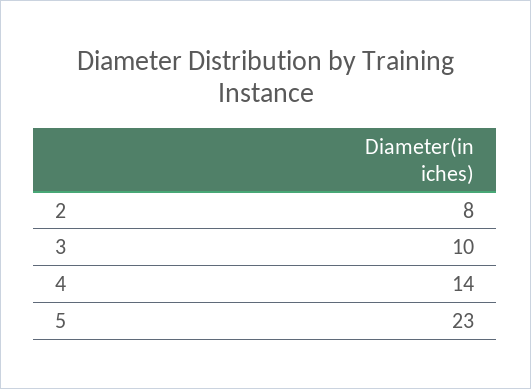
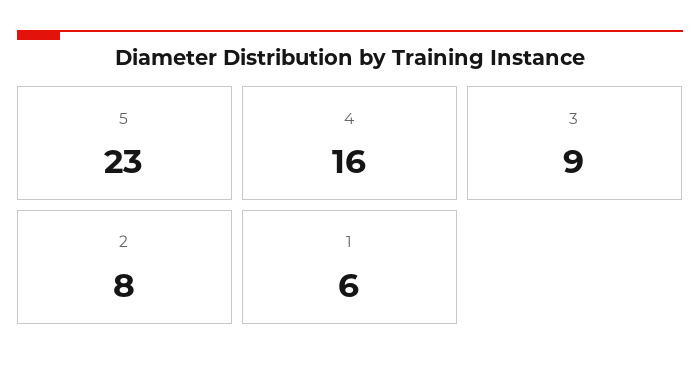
  {
    "2": 8,
-   "3": 10,
+   "3": 9,
-   "4": 14,
+   "4": 16,
-   "5": 23
+   "5": 23,
+   "1": 6
  }

